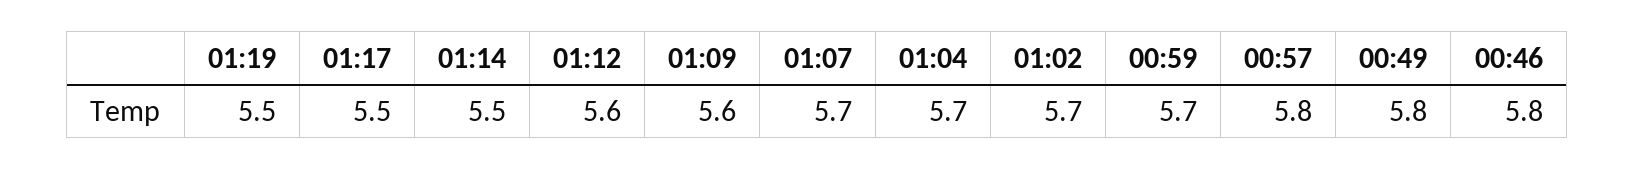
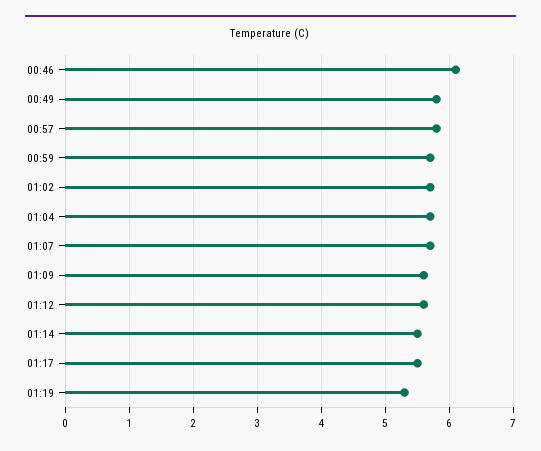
  {
-   "01:19": 5.5,
+   "01:19": 5.3,
    "01:17": 5.5,
    "01:14": 5.5,
    "01:12": 5.6,
    "01:09": 5.6,
    "01:07": 5.7,
    "01:04": 5.7,
    "01:02": 5.7,
    "00:59": 5.7,
    "00:57": 5.8,
    "00:49": 5.8,
-   "00:46": 5.8
+   "00:46": 6.1
  }

